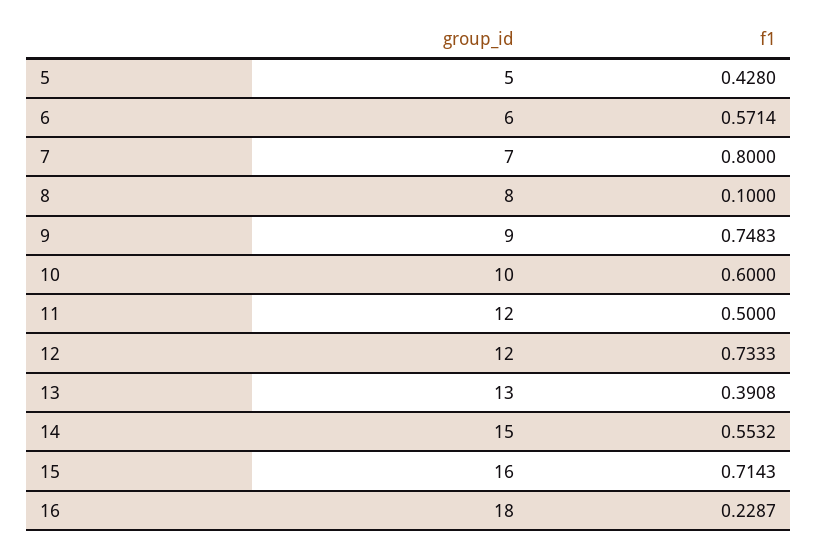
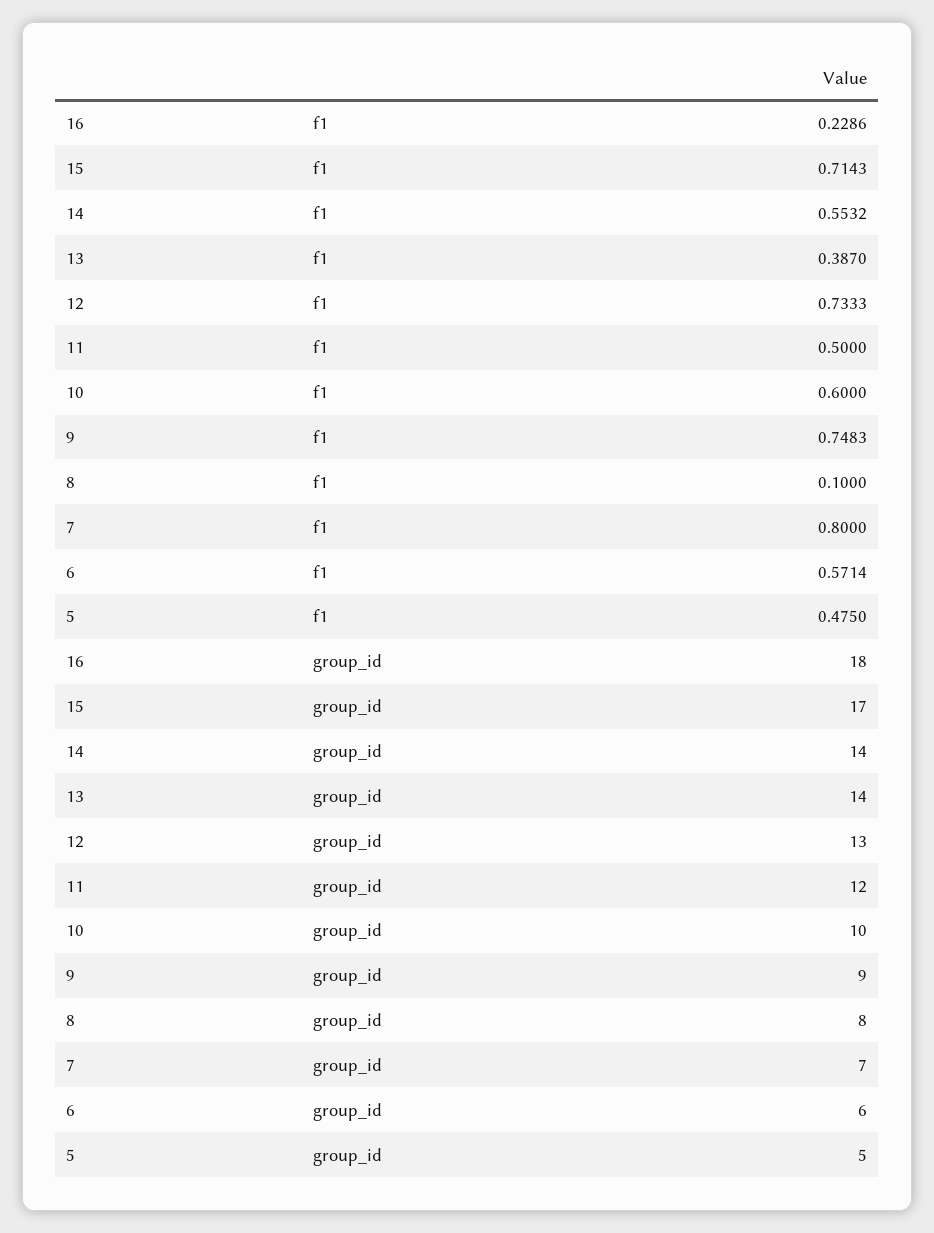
  {
    "group_id": {
      "5": 5,
      "6": 6,
      "7": 7,
      "8": 8,
      "9": 9,
      "10": 10,
      "11": 12,
-     "12": 12,
+     "12": 13,
-     "13": 13,
+     "13": 14,
-     "14": 15,
+     "14": 14,
-     "15": 16,
+     "15": 17,
      "16": 18
    },
    "f1": {
-     "5": 0.428,
+     "5": 0.475,
      "6": 0.5714,
      "7": 0.8,
      "8": 0.1,
      "9": 0.7483,
      "10": 0.6,
      "11": 0.5,
      "12": 0.7333,
-     "13": 0.3908,
+     "13": 0.387,
      "14": 0.5532,
      "15": 0.7143,
-     "16": 0.2287
+     "16": 0.2286
    }
  }

